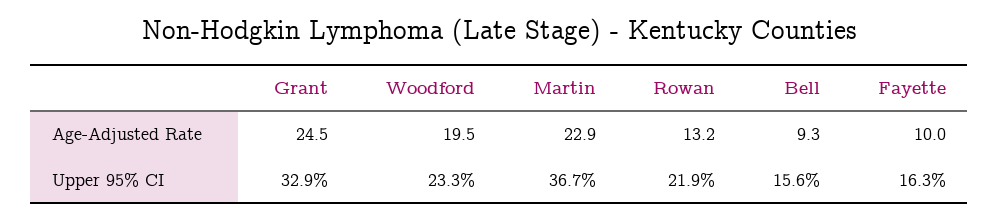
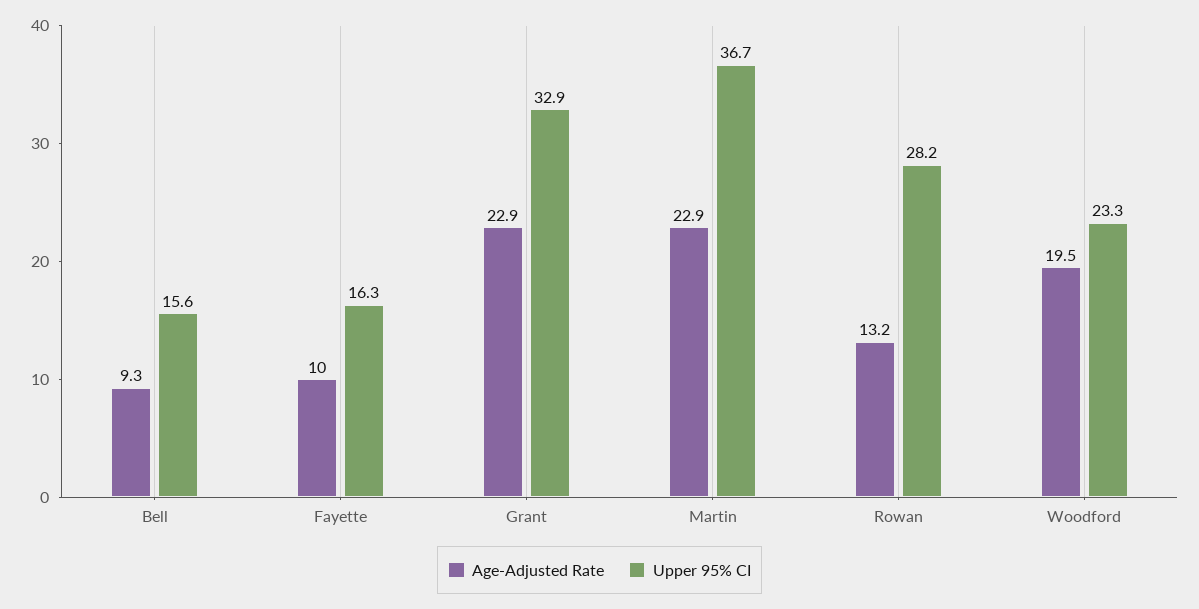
  {
    "Age-Adjusted Rate": {
-     "Grant": 24.5,
+     "Grant": 22.9,
      "Woodford": 19.5,
      "Martin": 22.9,
      "Rowan": 13.2,
      "Bell": 9.3,
      "Fayette": 10
    },
    "Upper 95% CI": {
      "Grant": 32.9,
      "Woodford": 23.3,
      "Martin": 36.7,
-     "Rowan": 21.9,
+     "Rowan": 28.2,
      "Bell": 15.6,
      "Fayette": 16.3
    }
  }

